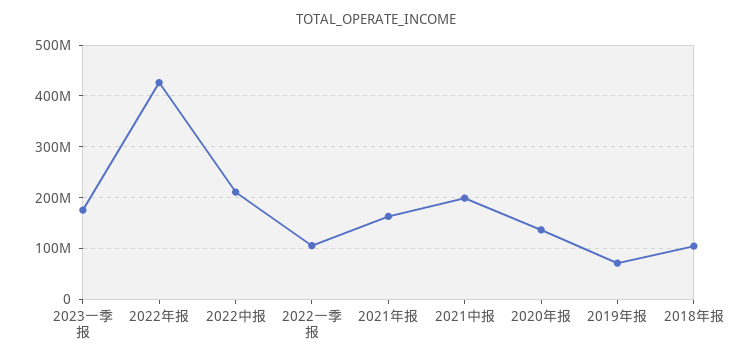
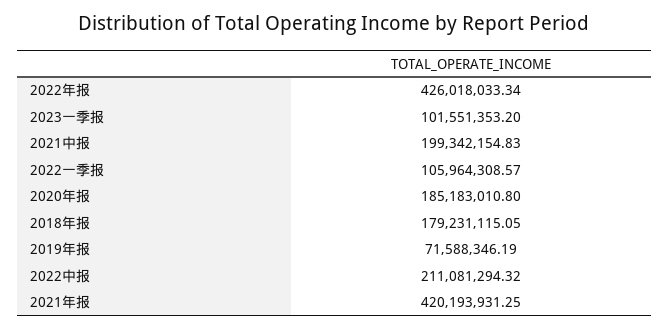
  {
-   "2023一季报": 180000000,
+   "2023一季报": 101551353.2,
    "2022年报": 426018033.34,
    "2022中报": 211081294.32,
    "2022一季报": 105964308.57,
-   "2021年报": 160000000,
+   "2021年报": 420193931.25,
    "2021中报": 199342154.83,
-   "2020年报": 140000000,
+   "2020年报": 185183010.8,
    "2019年报": 71588346.19,
-   "2018年报": 100000000
+   "2018年报": 179231115.05
  }

